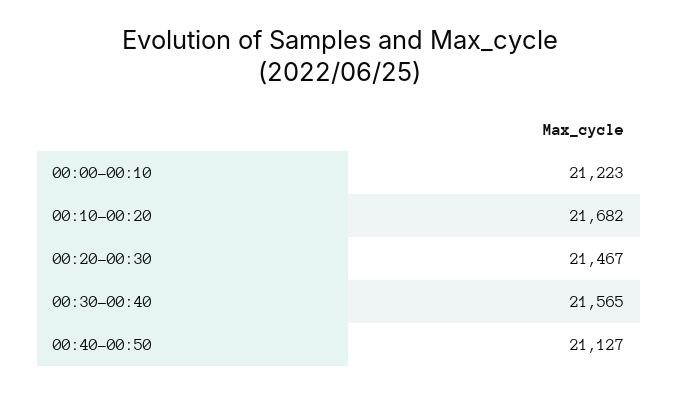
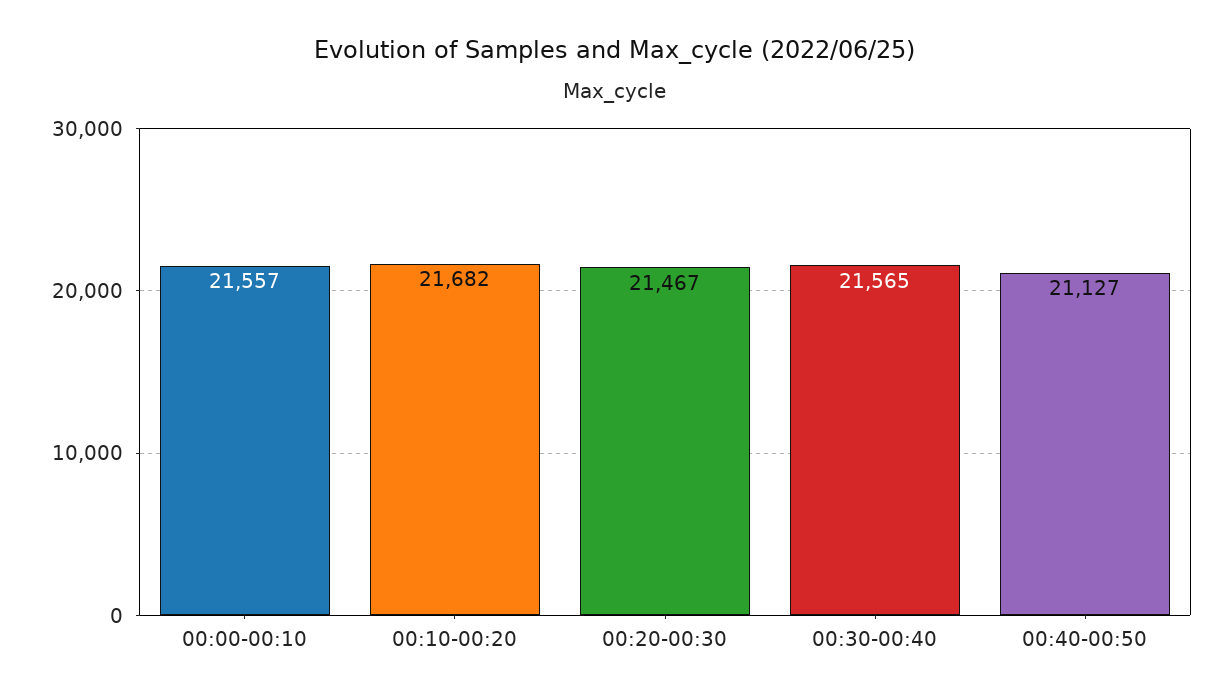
  {
-   "00:00-00:10": 21223,
+   "00:00-00:10": 21557,
    "00:10-00:20": 21682,
    "00:20-00:30": 21467,
    "00:30-00:40": 21565,
    "00:40-00:50": 21127
  }

